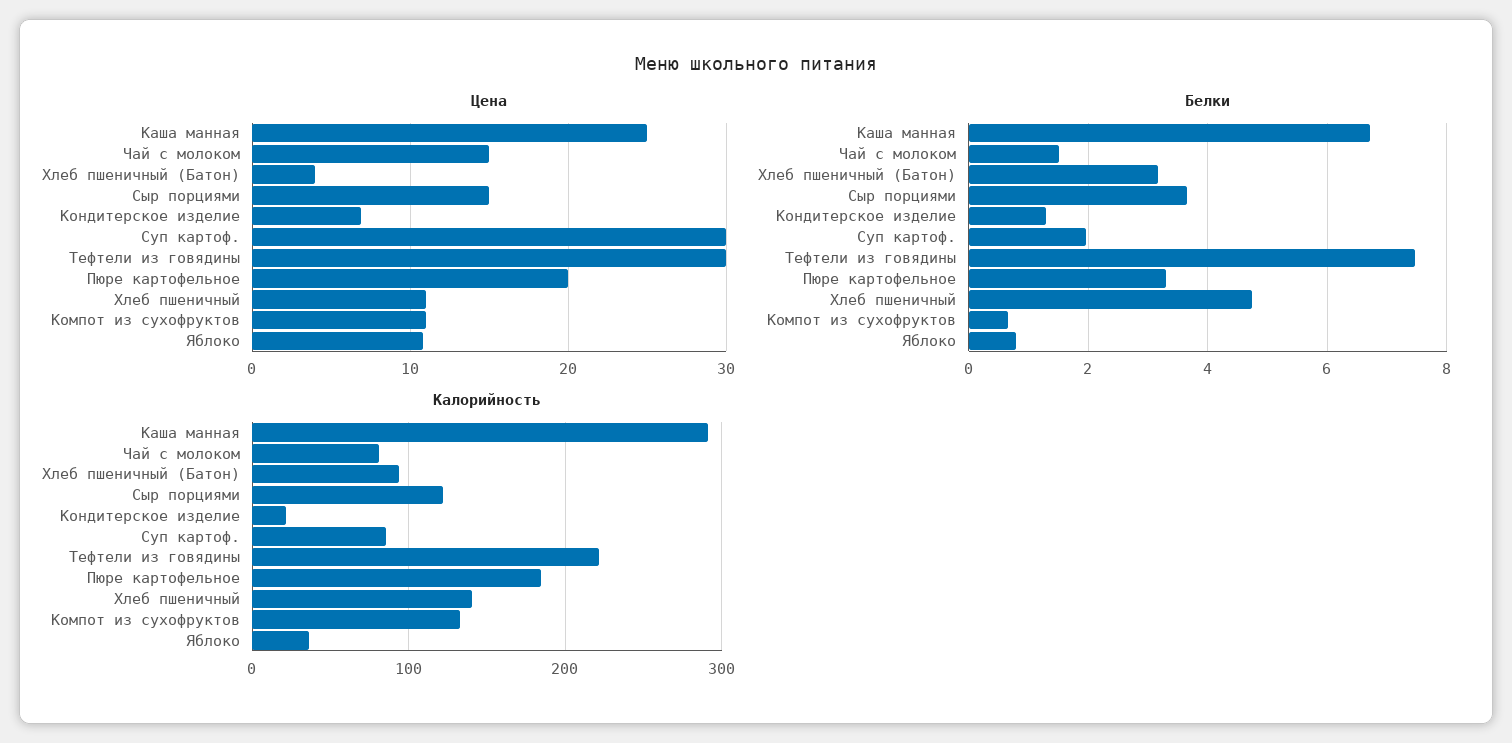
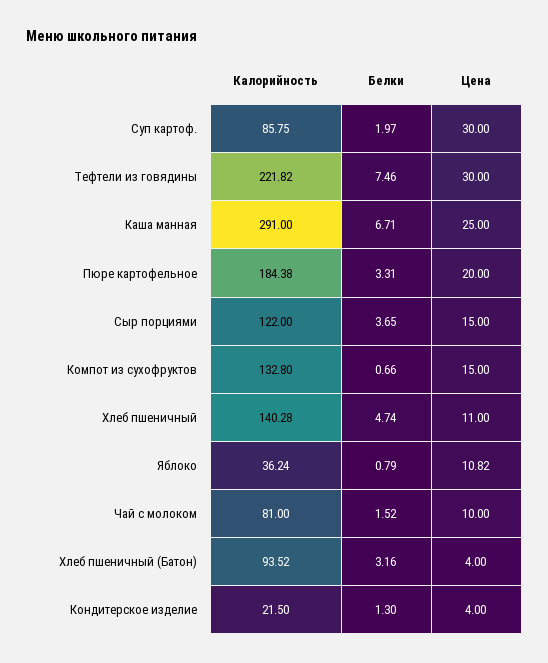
  {
    "Цена": {
      "Каша манная": 25,
-     "Чай с молоком": 15,
+     "Чай с молоком": 10,
      "Хлеб пшеничный (Батон)": 4,
      "Сыр порциями": 15,
-     "Кондитерское изделие": 7,
+     "Кондитерское изделие": 4,
      "Суп картоф.": 30,
      "Тефтели из говядины": 30,
      "Пюре картофельное": 20,
      "Хлеб пшеничный": 11,
-     "Компот из сухофруктов": 11,
+     "Компот из сухофруктов": 15,
      "Яблоко": 10.82
    },
    "Белки": {
      "Каша манная": 6.71,
      "Чай с молоком": 1.52,
      "Хлеб пшеничный (Батон)": 3.16,
      "Сыр порциями": 3.65,
      "Кондитерское изделие": 1.3,
      "Суп картоф.": 1.97,
      "Тефтели из говядины": 7.46,
      "Пюре картофельное": 3.31,
      "Хлеб пшеничный": 4.74,
      "Компот из сухофруктов": 0.66,
      "Яблоко": 0.79
    },
    "Калорийность": {
      "Каша манная": 291,
      "Чай с молоком": 81,
      "Хлеб пшеничный (Батон)": 93.52,
      "Сыр порциями": 122,
      "Кондитерское изделие": 21.5,
      "Суп картоф.": 85.75,
      "Тефтели из говядины": 221.82,
      "Пюре картофельное": 184.38,
      "Хлеб пшеничный": 140.28,
      "Компот из сухофруктов": 132.8,
      "Яблоко": 36.24
    }
  }

